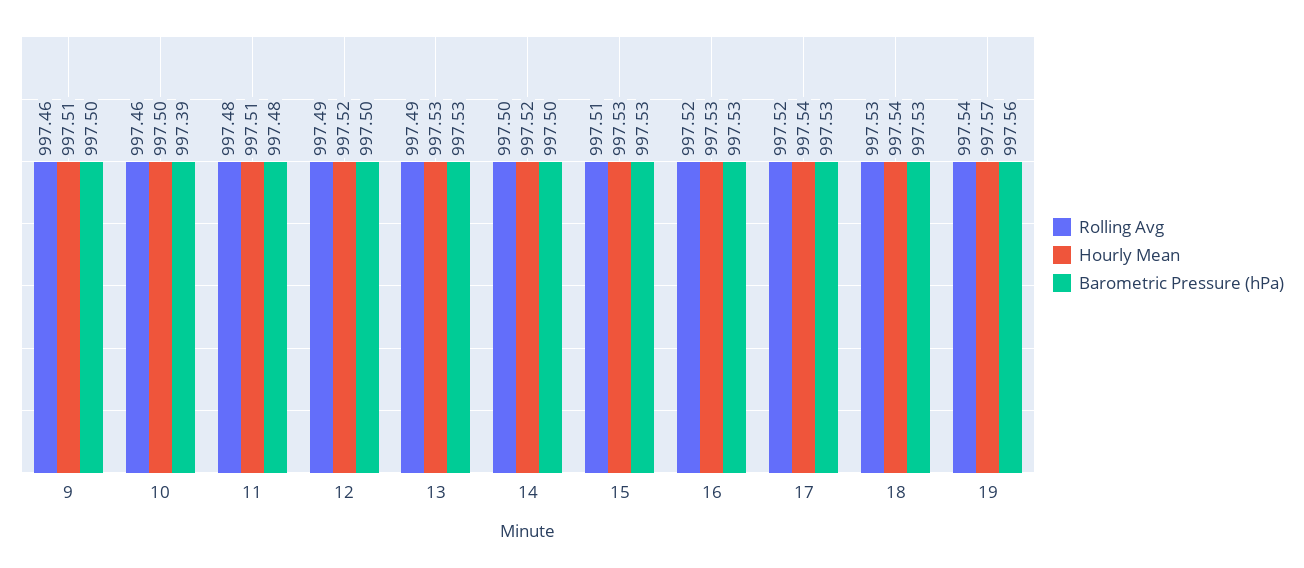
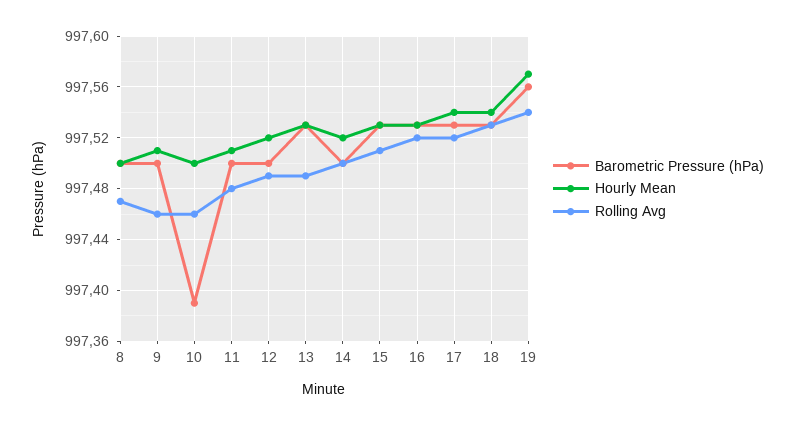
  {
    "Rolling Avg": {
      "9": 997.46,
      "10": 997.46,
      "11": 997.48,
      "12": 997.49,
      "13": 997.49,
      "14": 997.5,
      "15": 997.51,
      "16": 997.52,
      "17": 997.52,
      "18": 997.53,
-     "19": 997.54
+     "19": 997.54,
+     "8": 997.47
    },
    "Hourly Mean": {
      "9": 997.51,
      "10": 997.5,
      "11": 997.51,
      "12": 997.52,
      "13": 997.53,
      "14": 997.52,
      "15": 997.53,
      "16": 997.53,
      "17": 997.54,
      "18": 997.54,
-     "19": 997.57
+     "19": 997.57,
+     "8": 997.5
    },
    "Barometric Pressure (hPa)": {
      "9": 997.5,
      "10": 997.39,
-     "11": 997.48,
+     "11": 997.5,
      "12": 997.5,
      "13": 997.53,
      "14": 997.5,
      "15": 997.53,
      "16": 997.53,
      "17": 997.53,
      "18": 997.53,
-     "19": 997.56
+     "19": 997.56,
+     "8": 997.5
    }
  }

